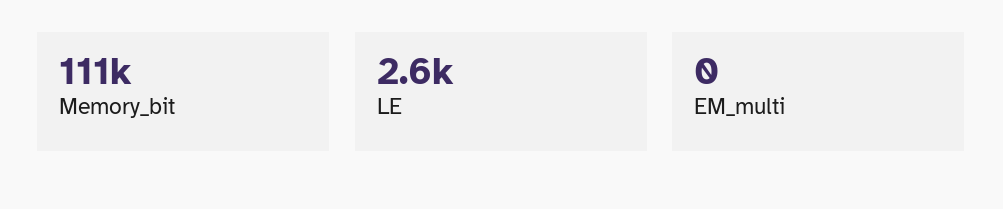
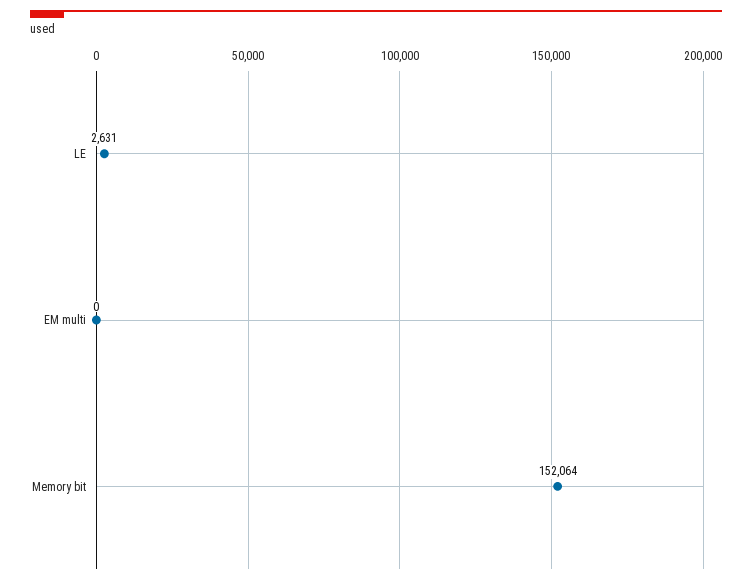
  {
-   "Memory_bit": 111000,
+   "Memory_bit": 152064,
    "LE": 2631,
    "EM_multi": 0
  }

